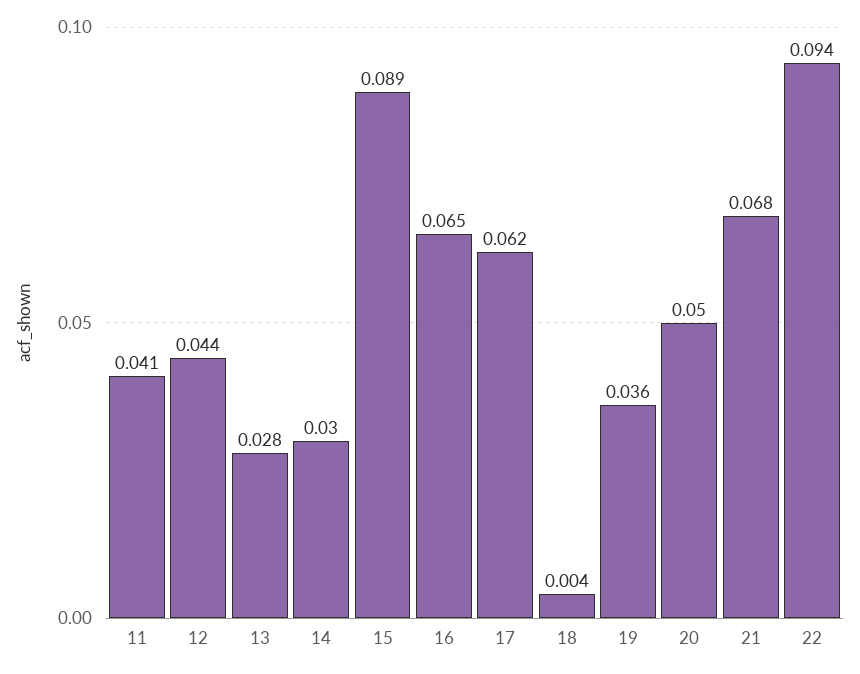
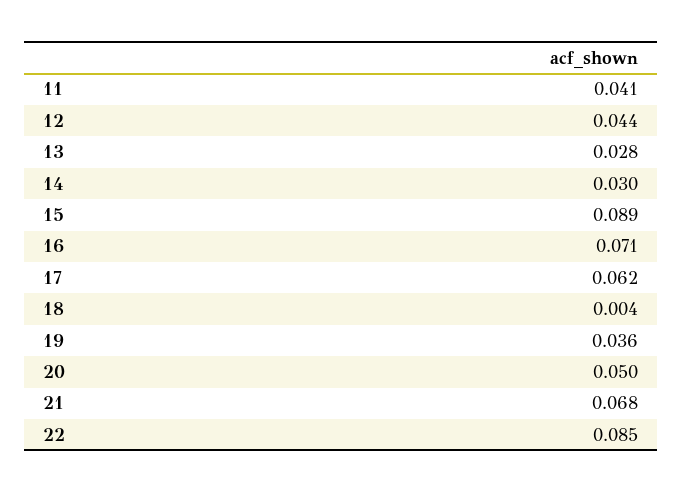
  {
    "11": 0.041,
    "12": 0.044,
    "13": 0.028,
    "14": 0.03,
    "15": 0.089,
-   "16": 0.065,
+   "16": 0.071,
    "17": 0.062,
    "18": 0.004,
    "19": 0.036,
    "20": 0.05,
    "21": 0.068,
-   "22": 0.094
+   "22": 0.085
  }

